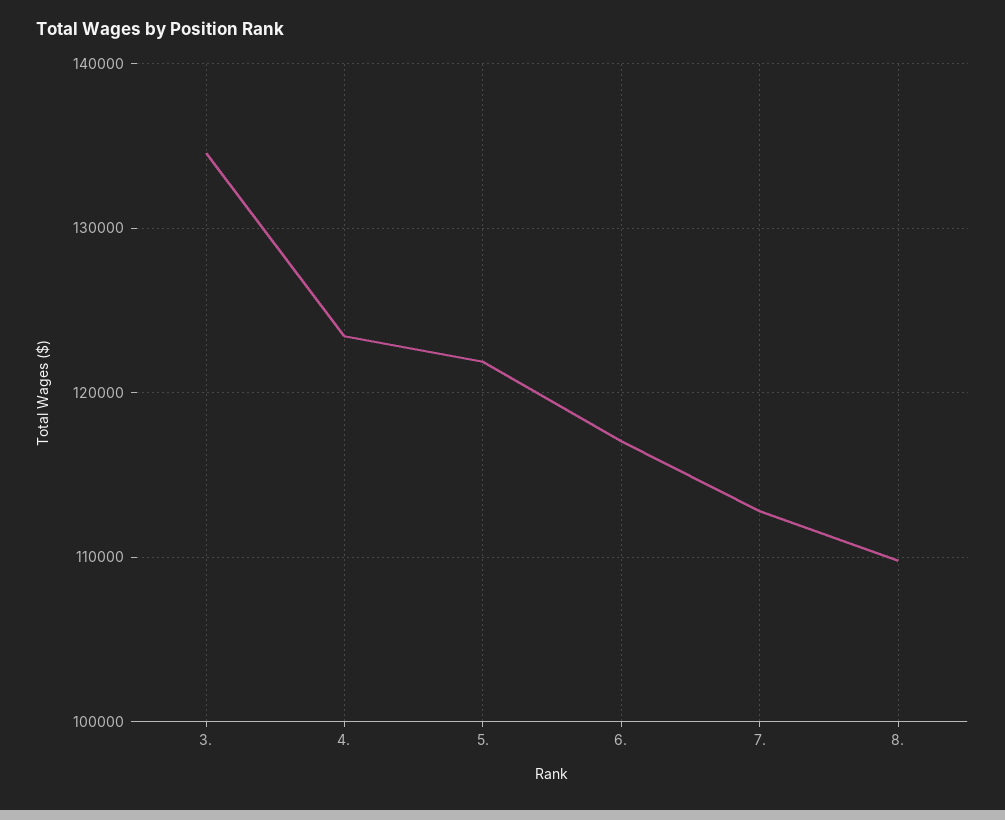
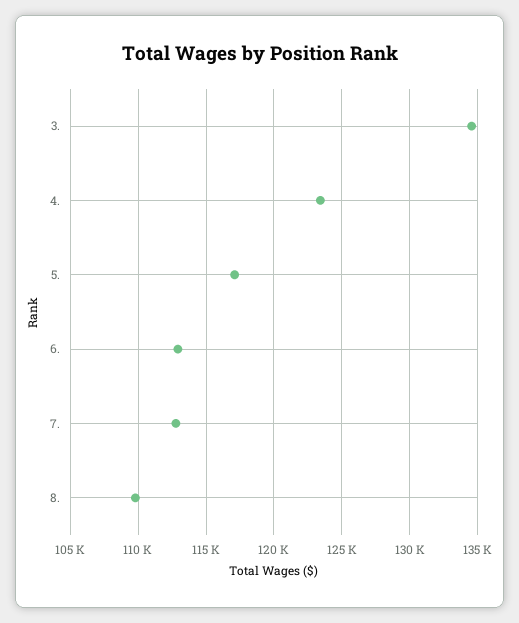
  {
    "3.": 134500,
    "4.": 123500,
-   "5.": 122000,
+   "5.": 117000,
-   "6.": 117000,
+   "6.": 113000,
    "7.": 113000,
    "8.": 110000
  }

